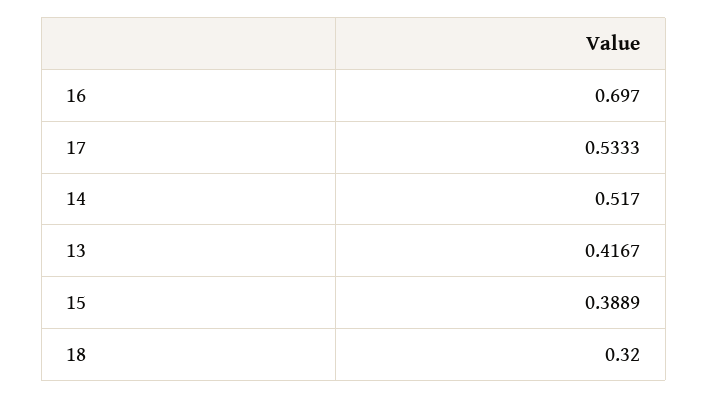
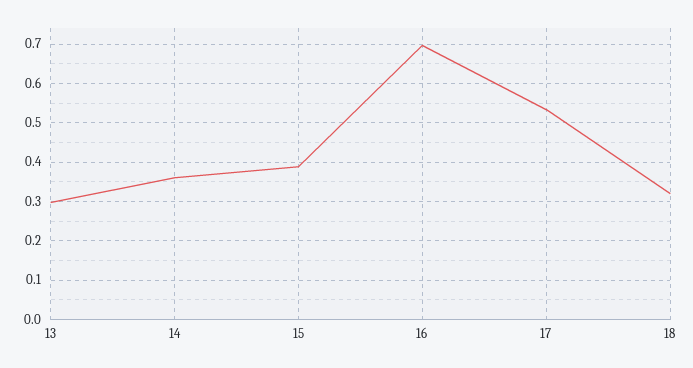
  {
    "16": 0.697,
    "17": 0.5333,
-   "14": 0.517,
+   "14": 0.36,
-   "13": 0.4167,
+   "13": 0.3,
    "15": 0.3889,
    "18": 0.32
  }

